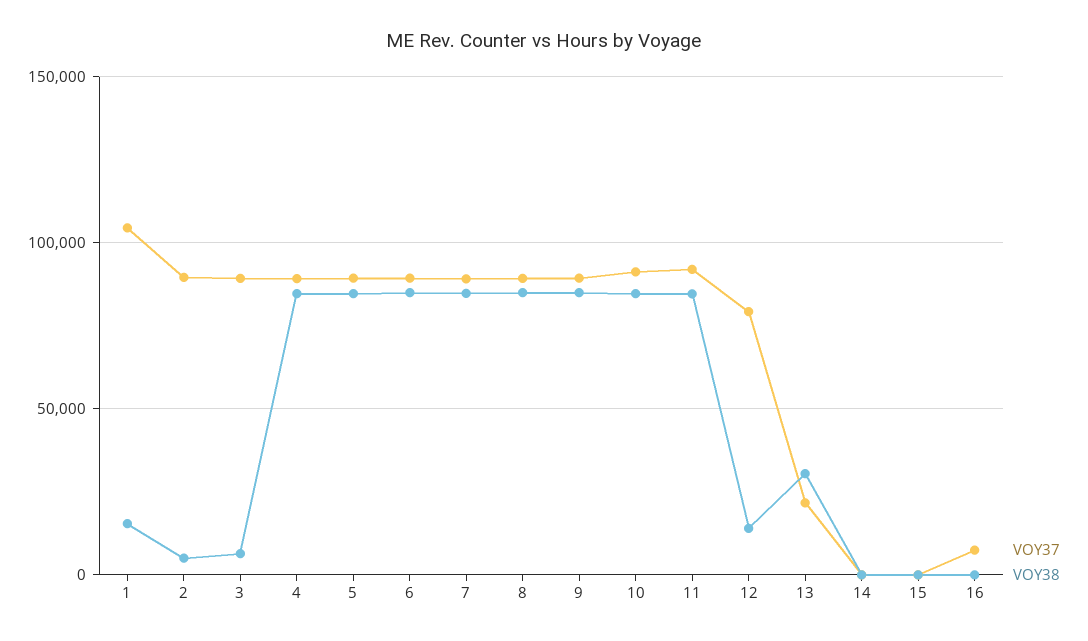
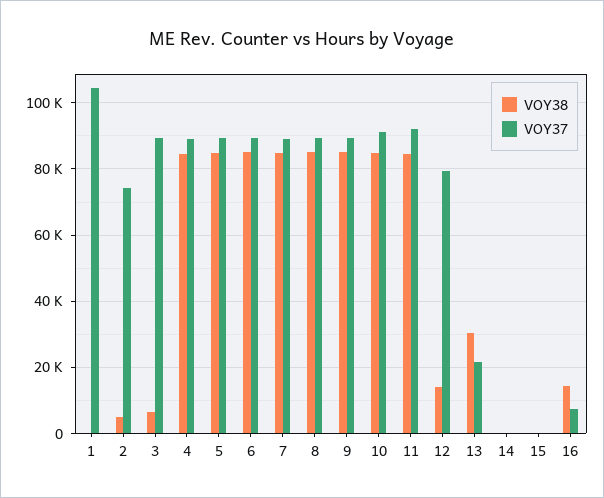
  {
    "VOY37": {
      "1": 104000,
-     "2": 90000,
+     "2": 74000,
      "3": 90000,
      "4": 90000,
      "5": 90000,
      "6": 90000,
      "7": 90000,
      "8": 90000,
      "9": 90000,
      "10": 92000,
      "11": 92000,
      "12": 80000,
      "13": 22000,
      "14": 0,
      "15": 0,
      "16": 8000
    },
    "VOY38": {
-     "1": 15000,
+     "1": 0,
      "2": 6000,
      "3": 6000,
      "4": 84000,
      "5": 84000,
      "6": 86000,
      "7": 84000,
      "8": 86000,
      "9": 86000,
      "10": 84000,
      "11": 84000,
      "12": 14000,
      "13": 30000,
      "14": 0,
      "15": 0,
-     "16": 0
+     "16": 14000
    }
  }

